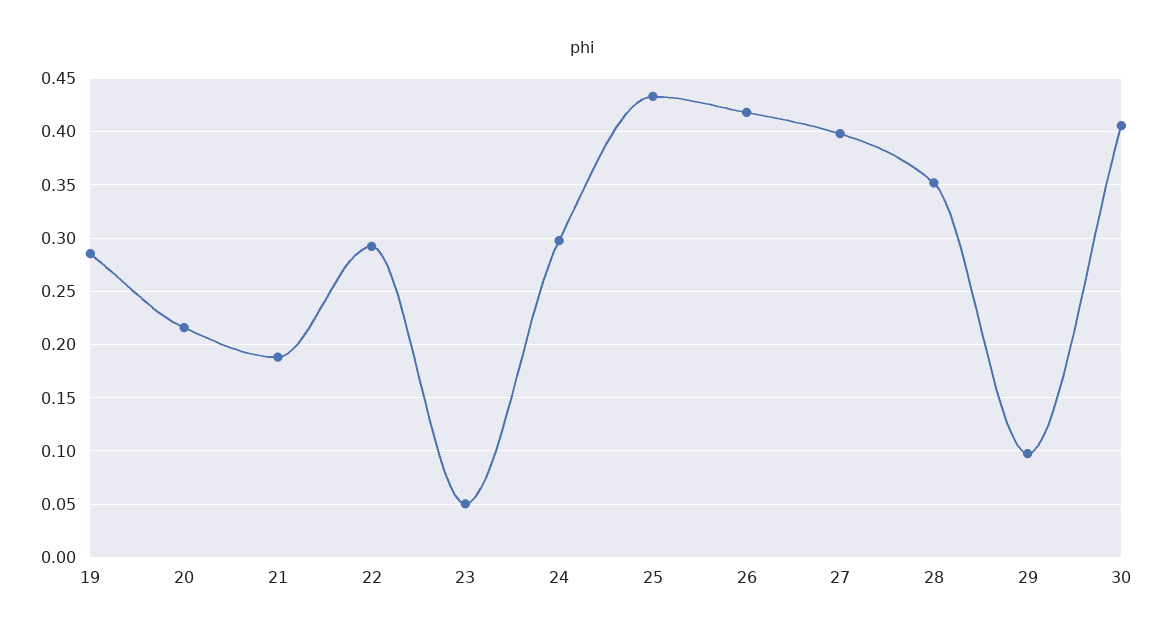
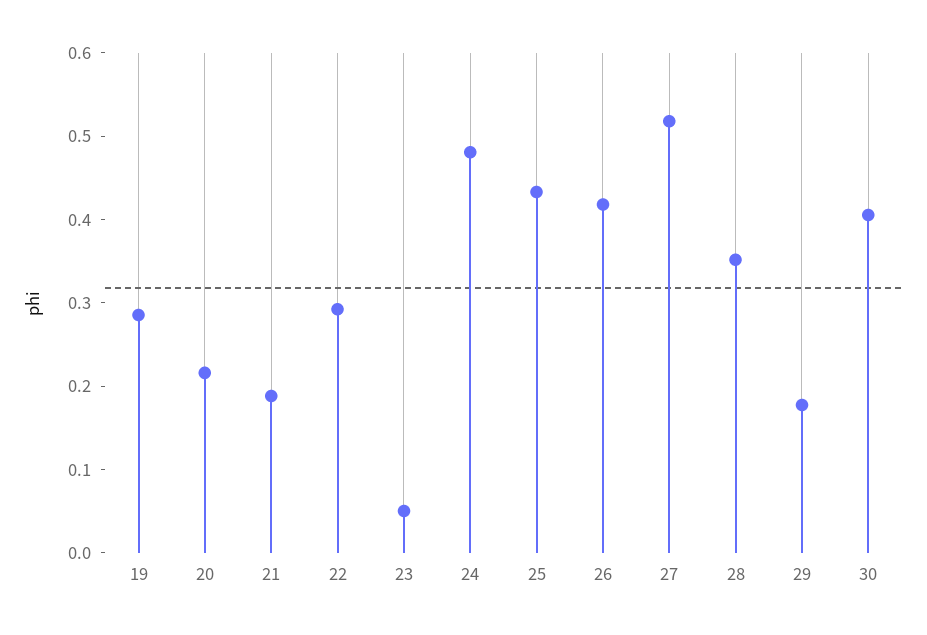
  {
    "19": 0.29,
    "20": 0.22,
    "21": 0.19,
    "22": 0.29,
    "23": 0.05,
-   "24": 0.3,
+   "24": 0.48,
    "25": 0.43,
    "26": 0.42,
-   "27": 0.4,
+   "27": 0.52,
    "28": 0.35,
-   "29": 0.1,
+   "29": 0.18,
    "30": 0.41
  }

